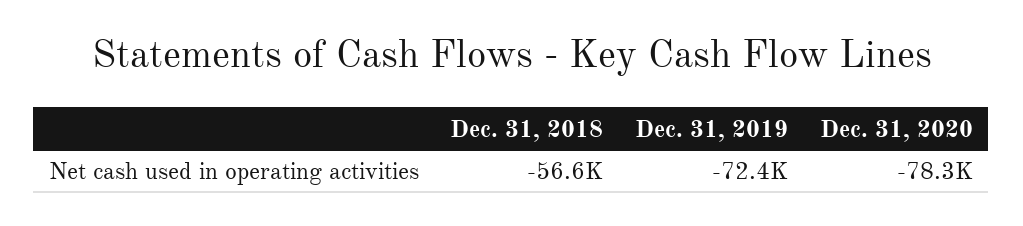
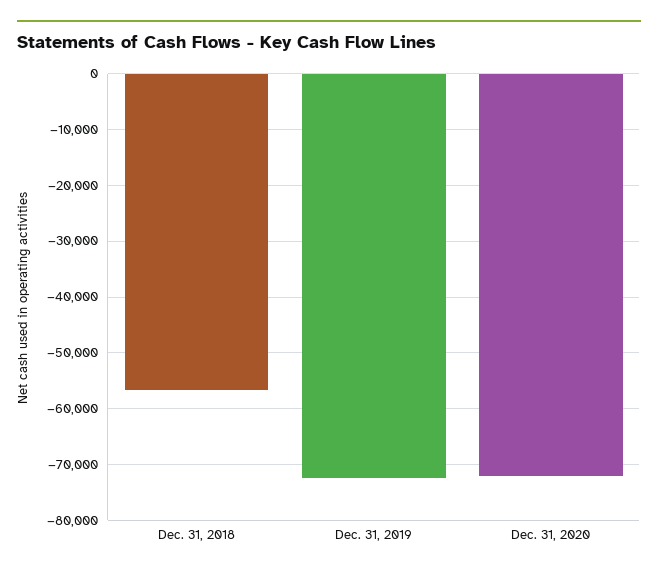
  {
    "Dec. 31, 2018": -56600,
    "Dec. 31, 2019": -72400,
-   "Dec. 31, 2020": -78300
+   "Dec. 31, 2020": -72000
  }

